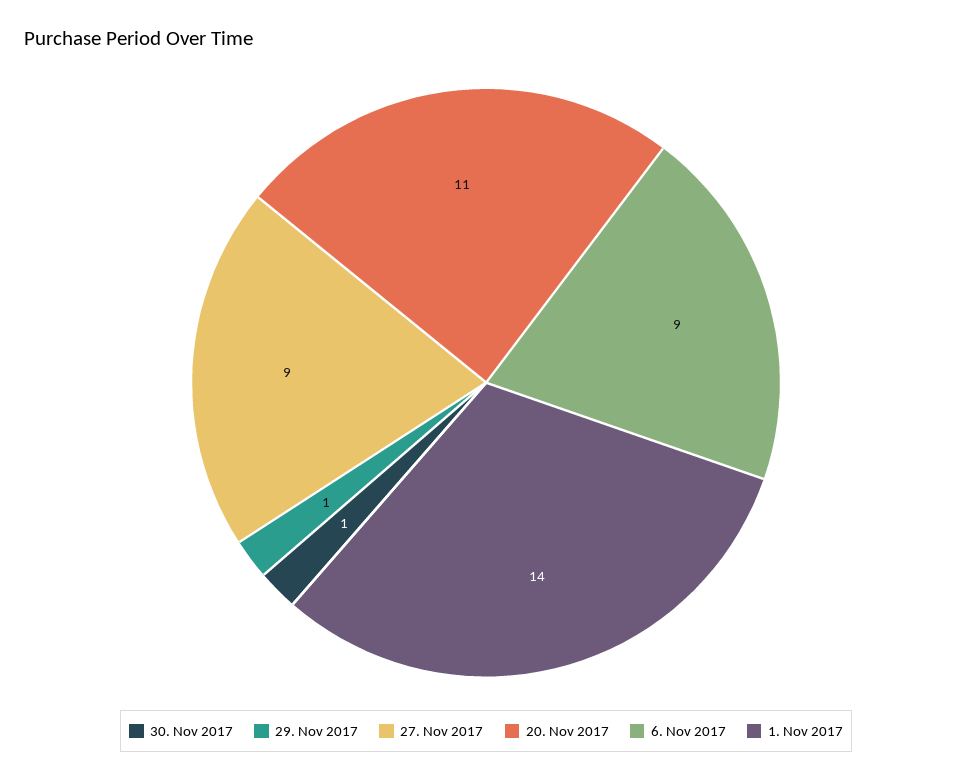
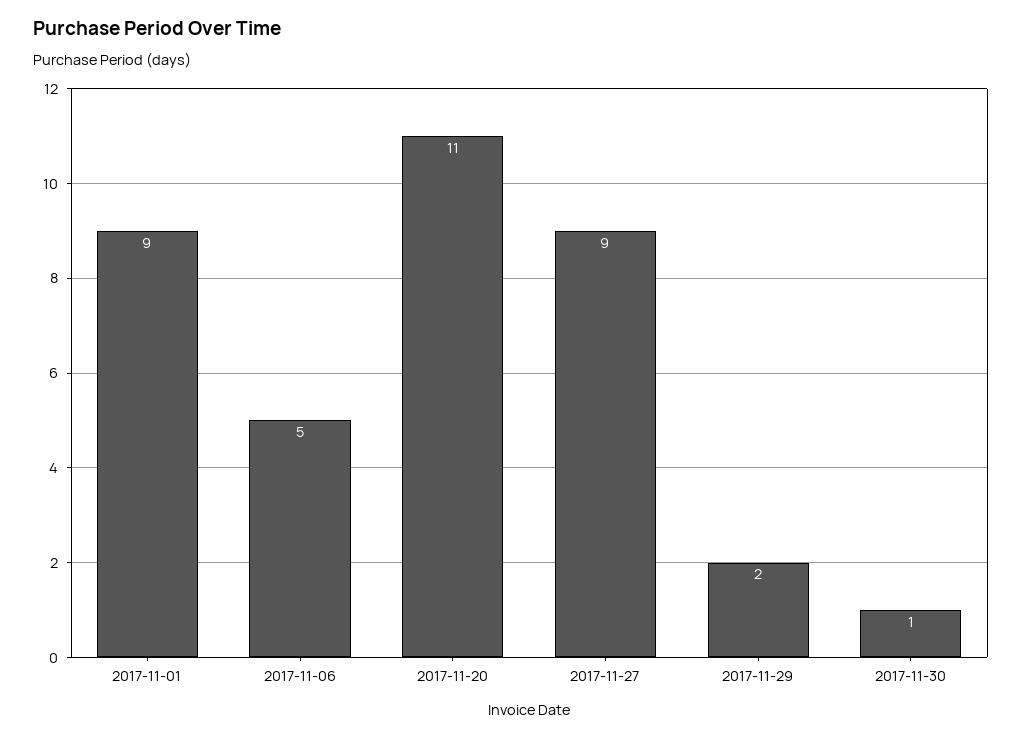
  {
    "30. Nov 2017": 1,
-   "29. Nov 2017": 1,
+   "29. Nov 2017": 2,
    "27. Nov 2017": 9,
    "20. Nov 2017": 11,
-   "6. Nov 2017": 9,
+   "6. Nov 2017": 5,
-   "1. Nov 2017": 14
+   "1. Nov 2017": 9
  }

